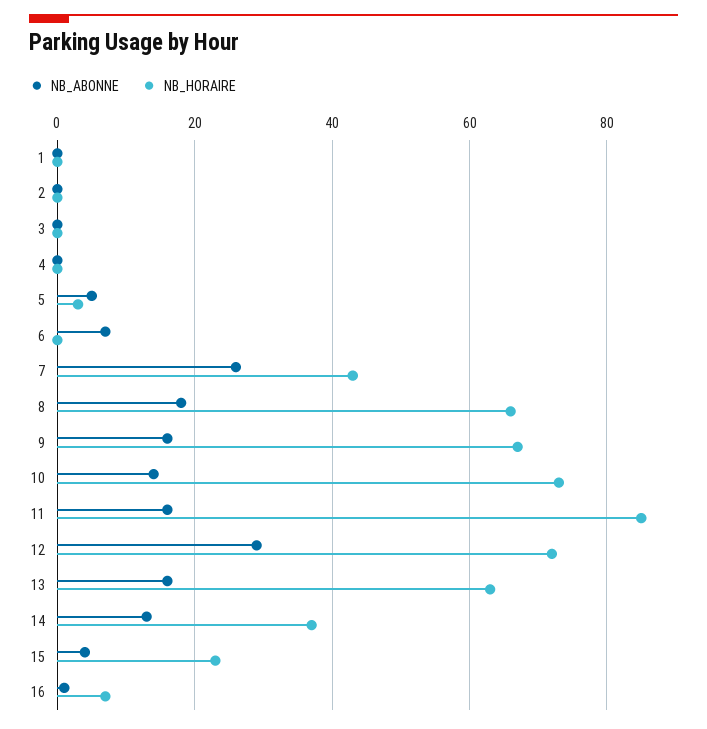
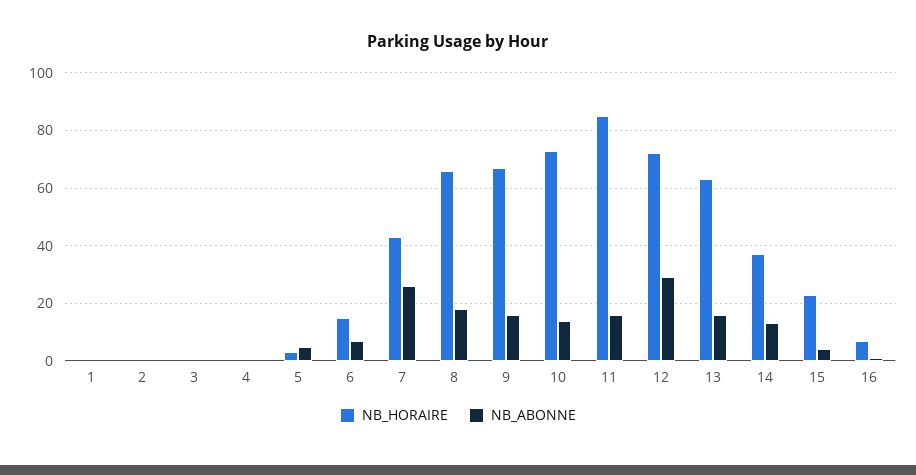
  {
    "NB_ABONNE": {
      "1": 0,
      "2": 0,
      "3": 0,
      "4": 0,
      "5": 5,
      "6": 5,
      "7": 25,
      "8": 20,
      "9": 15,
      "10": 15,
      "11": 15,
      "12": 30,
      "13": 15,
      "14": 15,
      "15": 5,
      "16": 0
    },
    "NB_HORAIRE": {
      "1": 0,
      "2": 0,
      "3": 0,
      "4": 0,
      "5": 5,
-     "6": 0,
+     "6": 15,
      "7": 45,
      "8": 65,
      "9": 65,
      "10": 75,
      "11": 85,
      "12": 70,
      "13": 65,
      "14": 35,
      "15": 25,
      "16": 5
    }
  }

